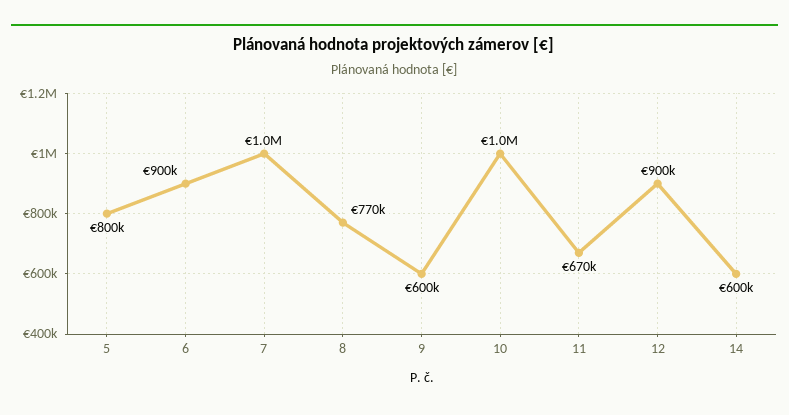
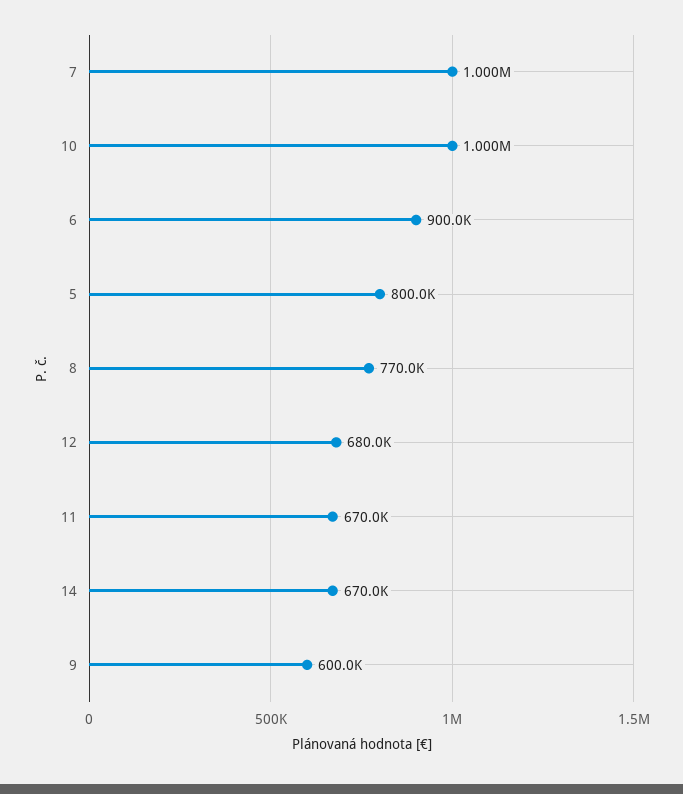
  {
    "5": 800000,
    "6": 900000,
    "7": 1000000,
    "8": 770000,
    "9": 600000,
    "10": 1000000,
    "11": 670000,
-   "12": 900000,
+   "12": 680000,
-   "14": 600000
+   "14": 670000
  }

